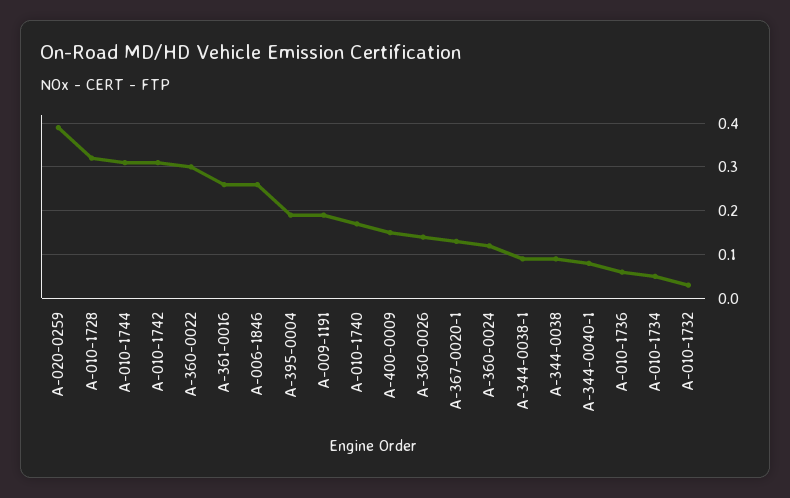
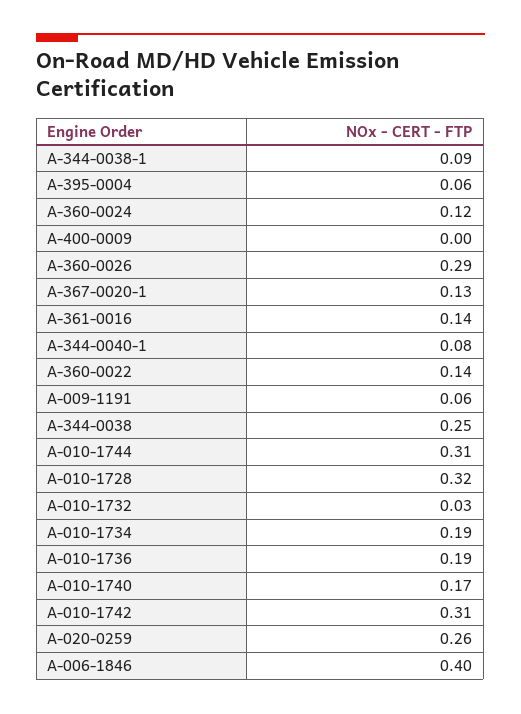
  {
-   "A-020-0259": 0.4,
+   "A-020-0259": 0.26,
    "A-010-1728": 0.32,
    "A-010-1744": 0.31,
    "A-010-1742": 0.31,
-   "A-360-0022": 0.3,
+   "A-360-0022": 0.14,
-   "A-361-0016": 0.25,
+   "A-361-0016": 0.14,
-   "A-006-1846": 0.25,
+   "A-006-1846": 0.4,
-   "A-395-0004": 0.2,
+   "A-395-0004": 0.06,
-   "A-009-1191": 0.2,
+   "A-009-1191": 0.06,
    "A-010-1740": 0.17,
-   "A-400-0009": 0.15,
+   "A-400-0009": 0,
-   "A-360-0026": 0.15,
+   "A-360-0026": 0.29,
    "A-367-0020-1": 0.13,
    "A-360-0024": 0.12,
    "A-344-0038-1": 0.09,
-   "A-344-0038": 0.1,
+   "A-344-0038": 0.25,
    "A-344-0040-1": 0.08,
-   "A-010-1736": 0.05,
+   "A-010-1736": 0.19,
-   "A-010-1734": 0.05,
+   "A-010-1734": 0.19,
    "A-010-1732": 0.03
  }

